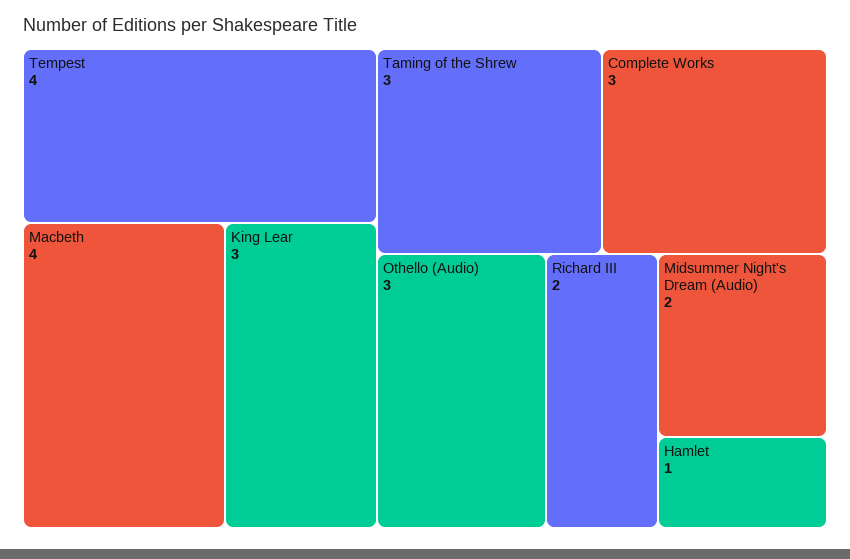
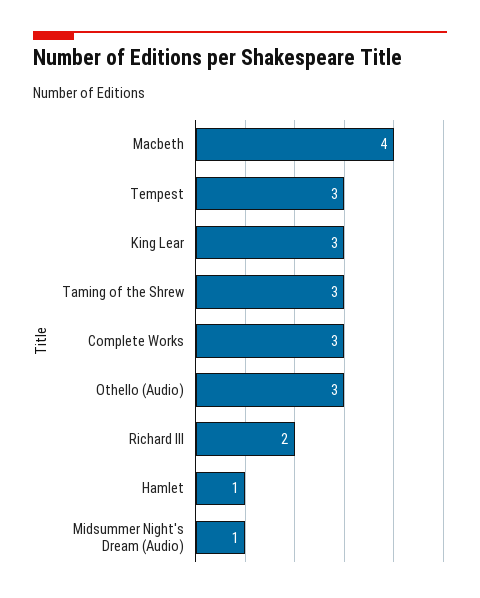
  {
-   "Tempest": 4,
+   "Tempest": 3,
    "Macbeth": 4,
    "King Lear": 3,
    "Taming of the Shrew": 3,
    "Complete Works": 3,
    "Othello (Audio)": 3,
    "Richard III": 2,
-   "Midsummer Night's Dream (Audio)": 2,
+   "Midsummer Night's Dream (Audio)": 1,
    "Hamlet": 1
  }

